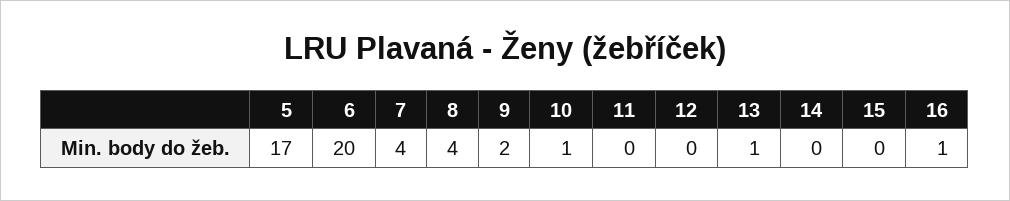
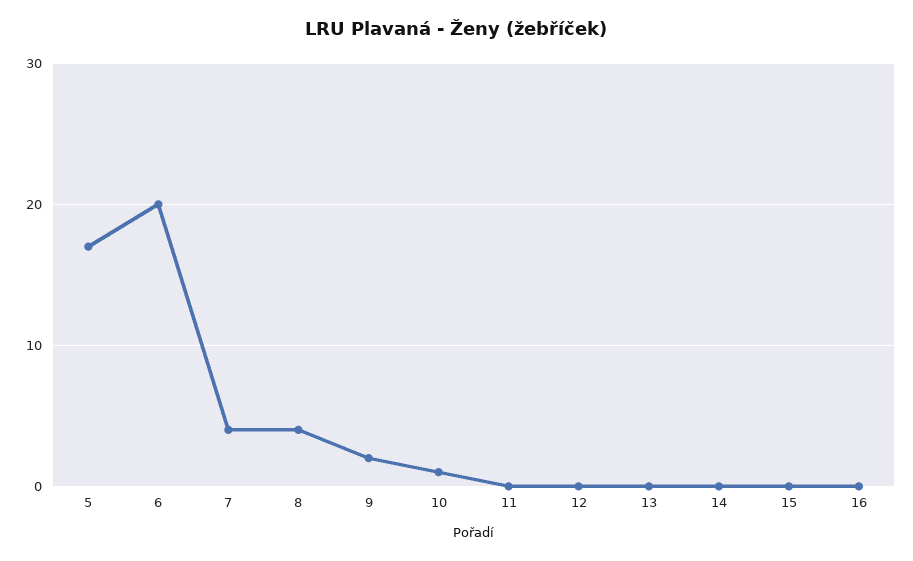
  {
    "5": 17,
    "6": 20,
    "7": 4,
    "8": 4,
    "9": 2,
    "10": 1,
    "11": 0,
    "12": 0,
-   "13": 1,
+   "13": 0,
    "14": 0,
    "15": 0,
-   "16": 1
+   "16": 0
  }

